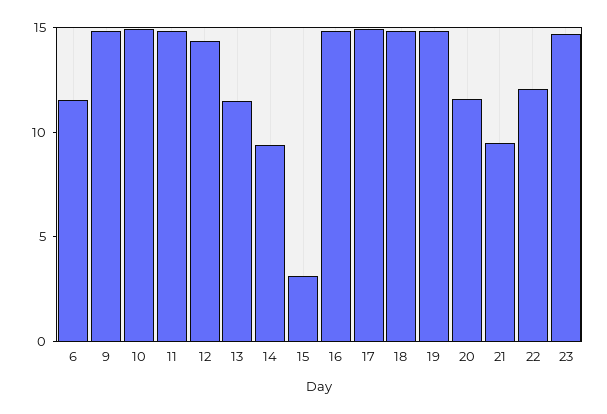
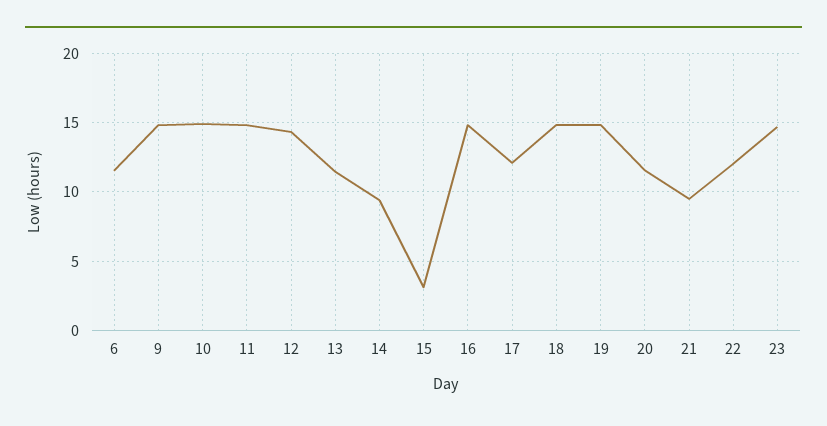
  {
    "6": 11.5,
    "9": 15,
    "10": 15,
    "11": 15,
    "12": 14.5,
    "13": 11.5,
    "14": 9.5,
    "15": 3,
    "16": 15,
-   "17": 15,
+   "17": 12,
    "18": 15,
    "19": 15,
    "20": 11.5,
    "21": 9.5,
    "22": 12,
    "23": 14.5
  }

